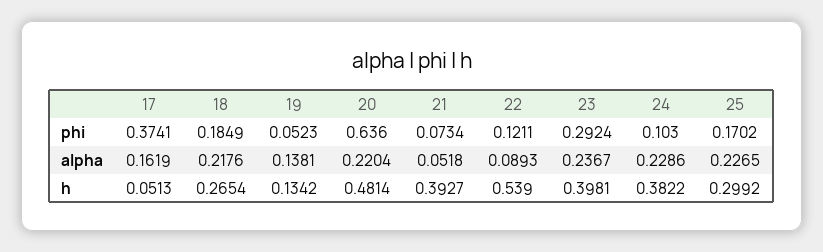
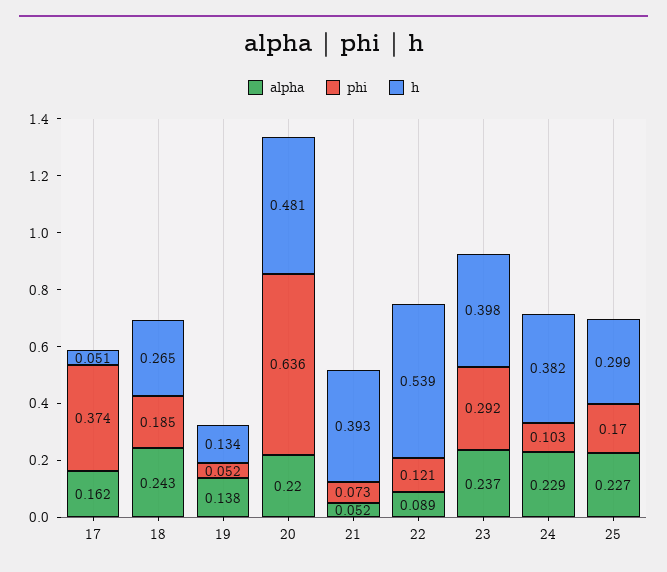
  {
    "phi": {
      "17": 0.3741,
      "18": 0.1849,
      "19": 0.0523,
      "20": 0.636,
      "21": 0.0734,
      "22": 0.1211,
      "23": 0.2924,
      "24": 0.103,
      "25": 0.1702
    },
    "alpha": {
      "17": 0.1619,
-     "18": 0.2176,
+     "18": 0.243,
      "19": 0.1381,
      "20": 0.2204,
      "21": 0.0518,
      "22": 0.0893,
      "23": 0.2367,
      "24": 0.2286,
      "25": 0.2265
    },
    "h": {
      "17": 0.0513,
      "18": 0.2654,
      "19": 0.1342,
      "20": 0.4814,
      "21": 0.3927,
      "22": 0.539,
      "23": 0.3981,
      "24": 0.3822,
      "25": 0.2992
    }
  }

